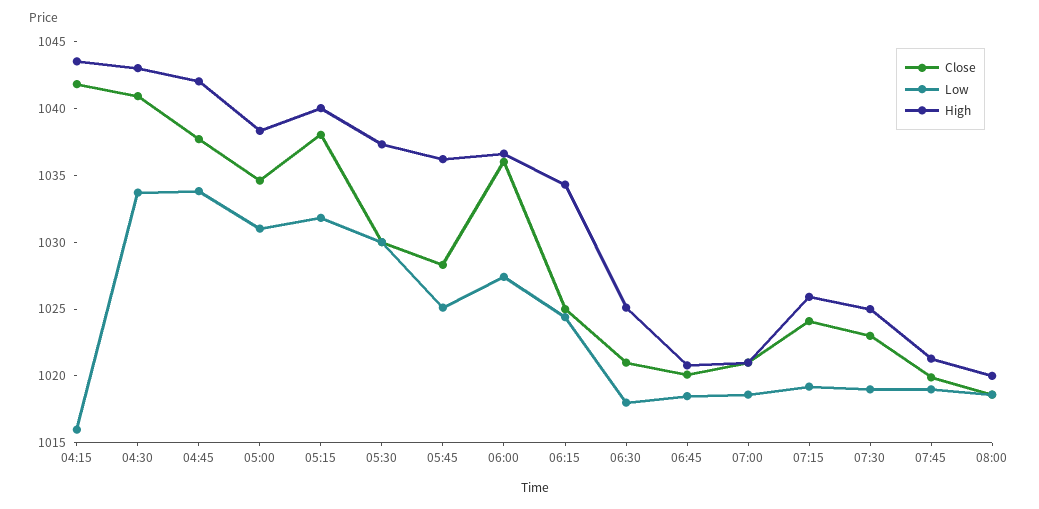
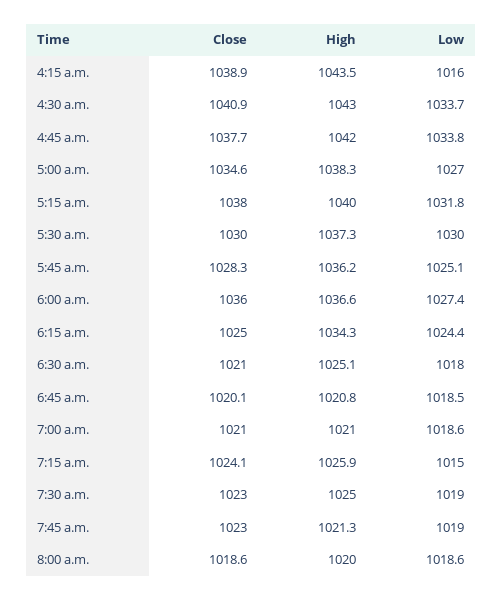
  {
    "Close": {
-     "04:15": 1042,
+     "04:15": 1038.9,
      "04:30": 1040.9,
      "04:45": 1037.7,
      "05:00": 1034.6,
      "05:15": 1038,
      "05:30": 1030,
      "05:45": 1028.3,
      "06:00": 1036,
      "06:15": 1025,
      "06:30": 1021,
      "06:45": 1020.1,
      "07:00": 1021,
      "07:15": 1024.1,
      "07:30": 1023,
-     "07:45": 1020,
+     "07:45": 1023,
      "08:00": 1018.6
    },
    "Low": {
      "04:15": 1016,
      "04:30": 1033.7,
      "04:45": 1033.8,
-     "05:00": 1031,
+     "05:00": 1027,
      "05:15": 1031.8,
      "05:30": 1030,
      "05:45": 1025.1,
      "06:00": 1027.4,
      "06:15": 1024.4,
      "06:30": 1018,
      "06:45": 1018.5,
      "07:00": 1018.6,
-     "07:15": 1019,
+     "07:15": 1015,
      "07:30": 1019,
      "07:45": 1019,
      "08:00": 1018.6
    },
    "High": {
      "04:15": 1043.5,
      "04:30": 1043,
      "04:45": 1042,
      "05:00": 1038.3,
      "05:15": 1040,
      "05:30": 1037.3,
      "05:45": 1036.2,
      "06:00": 1036.6,
      "06:15": 1034.3,
      "06:30": 1025.1,
      "06:45": 1020.8,
      "07:00": 1021,
      "07:15": 1025.9,
      "07:30": 1025,
      "07:45": 1021.3,
      "08:00": 1020
    }
  }

